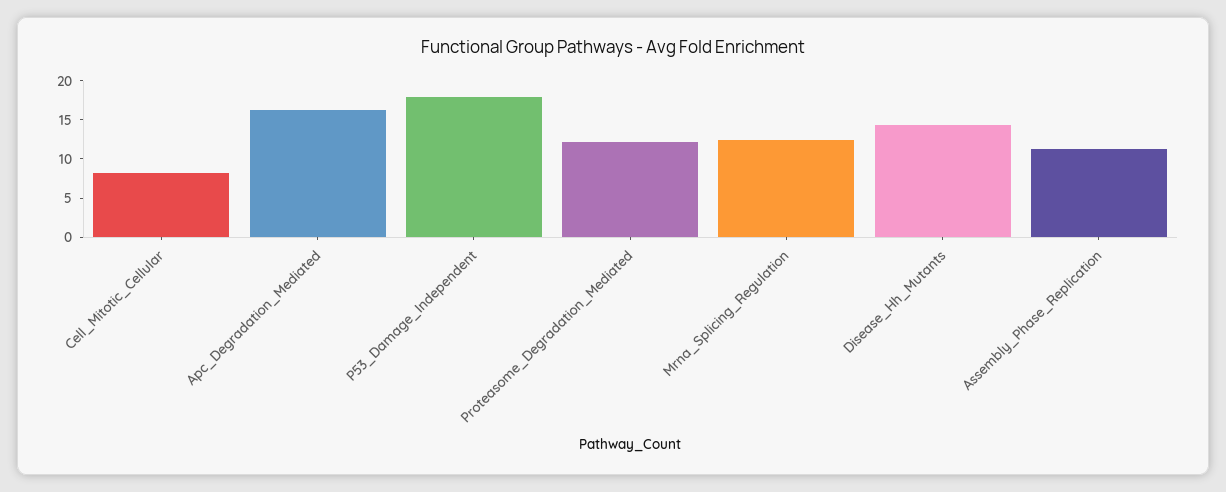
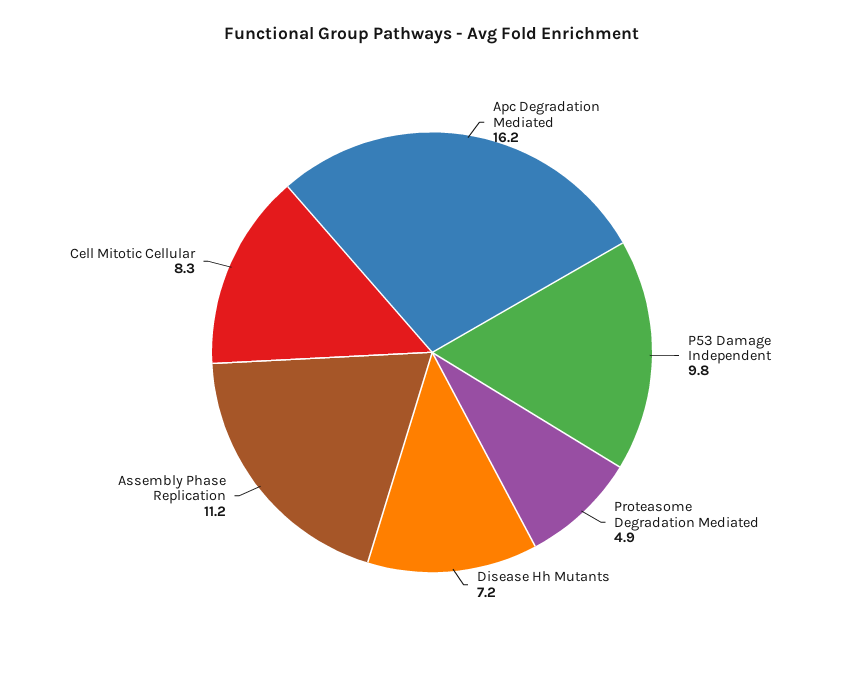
  {
    "Cell_Mitotic_Cellular": 8.3,
    "Apc_Degradation_Mediated": 16.2,
-   "P53_Damage_Independent": 17.5,
+   "P53_Damage_Independent": 9.8,
-   "Proteasome_Degradation_Mediated": 12.5,
+   "Proteasome_Degradation_Mediated": 4.9,
-   "Mrna_Splicing_Regulation": 12.5,
-   "Disease_Hh_Mutants": 15,
+   "Disease_Hh_Mutants": 7.2,
    "Assembly_Phase_Replication": 11.2
  }

